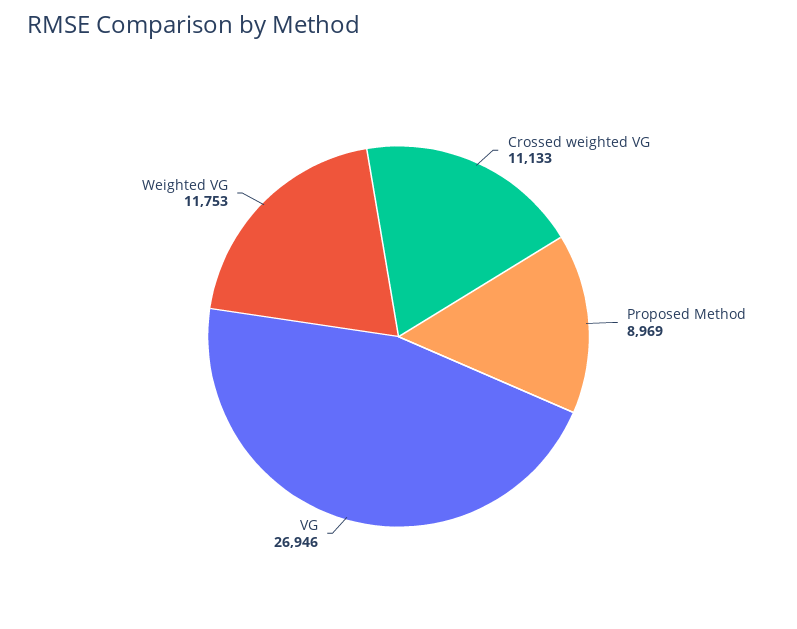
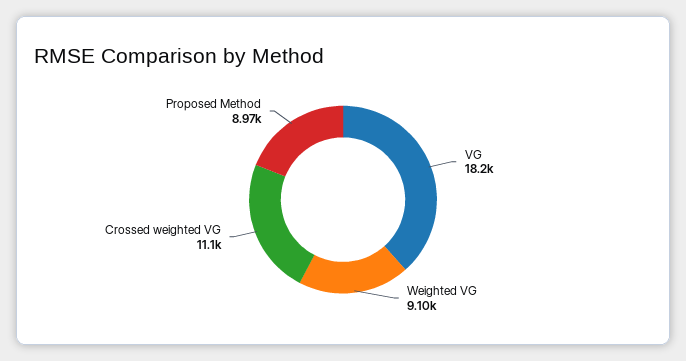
  {
    "Crossed weighted VG": 11133,
    "Proposed Method": 8969,
-   "VG": 26946,
+   "VG": 18200,
-   "Weighted VG": 11753
+   "Weighted VG": 9100
  }

